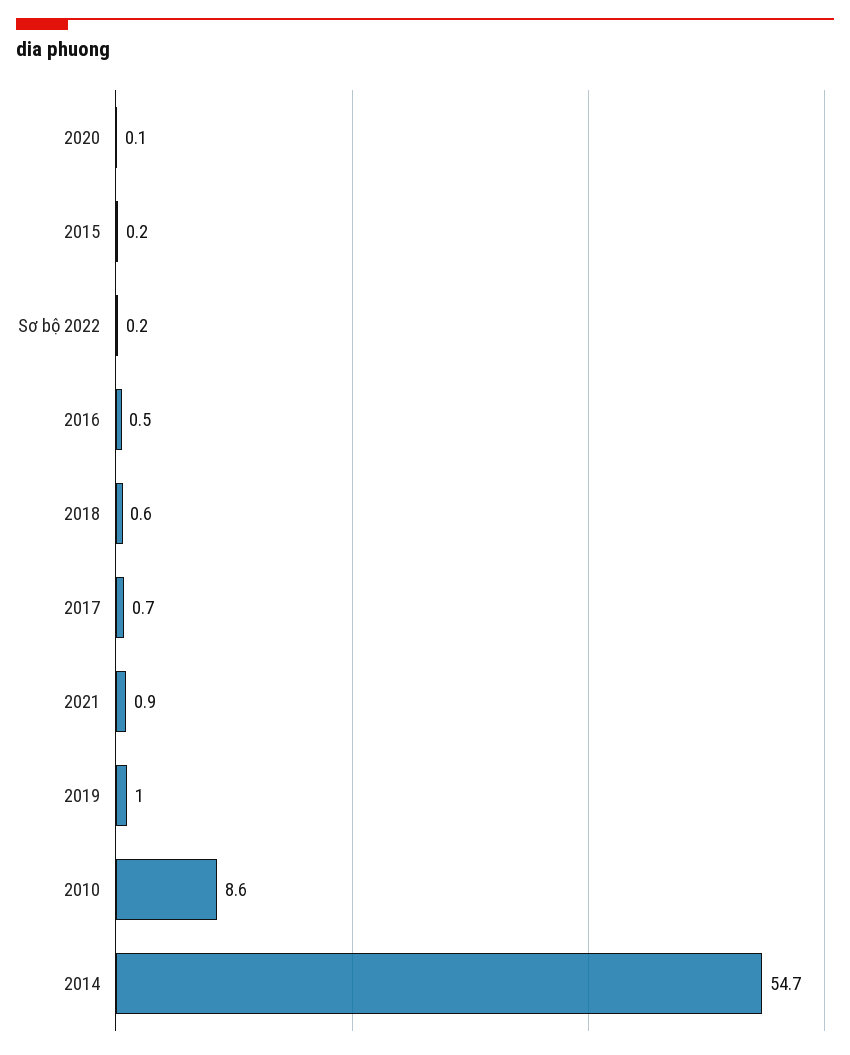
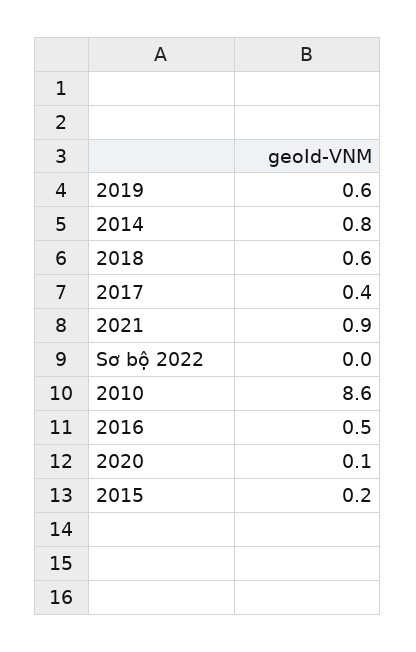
  {
    "2020": 0.1,
    "2015": 0.2,
-   "Sơ bộ 2022": 0.2,
+   "Sơ bộ 2022": 0,
    "2016": 0.5,
    "2018": 0.6,
-   "2017": 0.7,
+   "2017": 0.4,
    "2021": 0.9,
-   "2019": 1,
+   "2019": 0.6,
    "2010": 8.6,
-   "2014": 54.7
+   "2014": 0.8
  }

